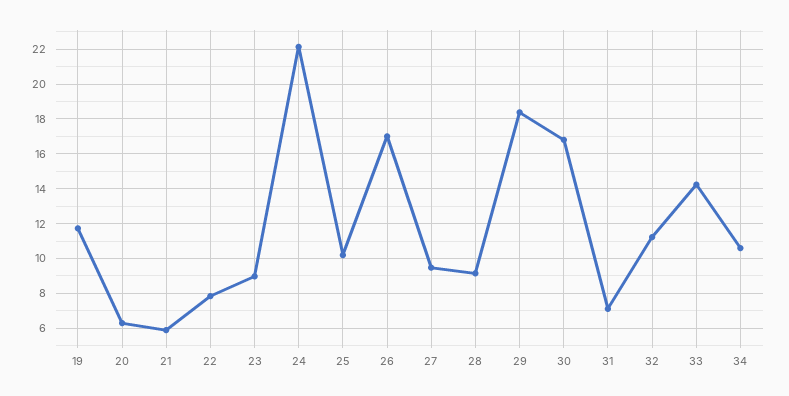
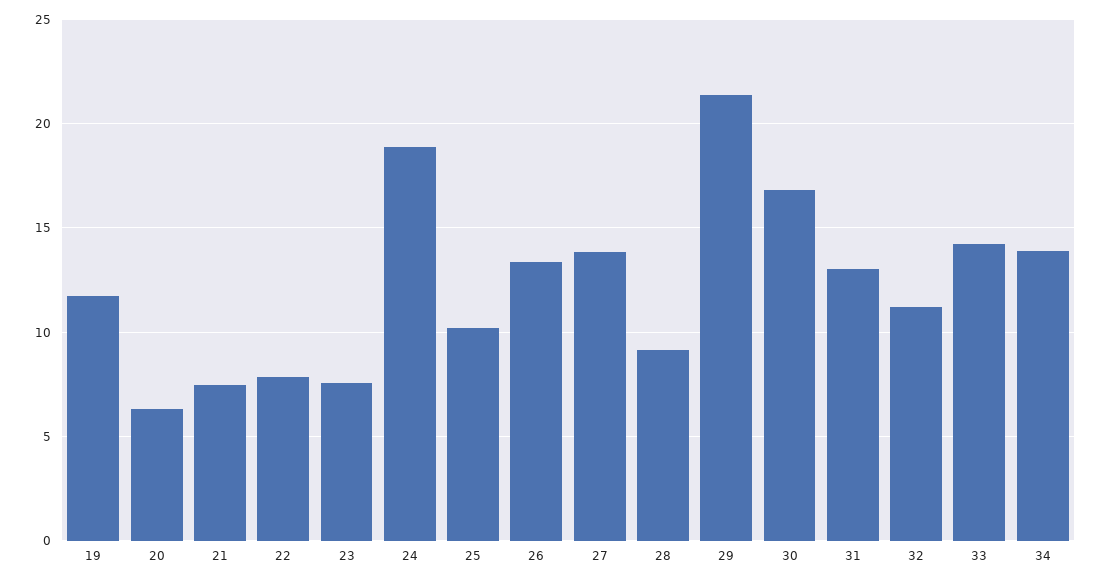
  {
    "19": 11.5,
    "20": 6.5,
-   "21": 6,
+   "21": 7.5,
    "22": 8,
-   "23": 9,
+   "23": 7.5,
-   "24": 22,
+   "24": 19,
    "25": 10,
-   "26": 17,
+   "26": 13.5,
-   "27": 9.5,
+   "27": 14,
    "28": 9,
-   "29": 18.5,
+   "29": 21.5,
    "30": 17,
-   "31": 7,
+   "31": 13,
    "32": 11,
    "33": 14,
-   "34": 10.5
+   "34": 14
  }

